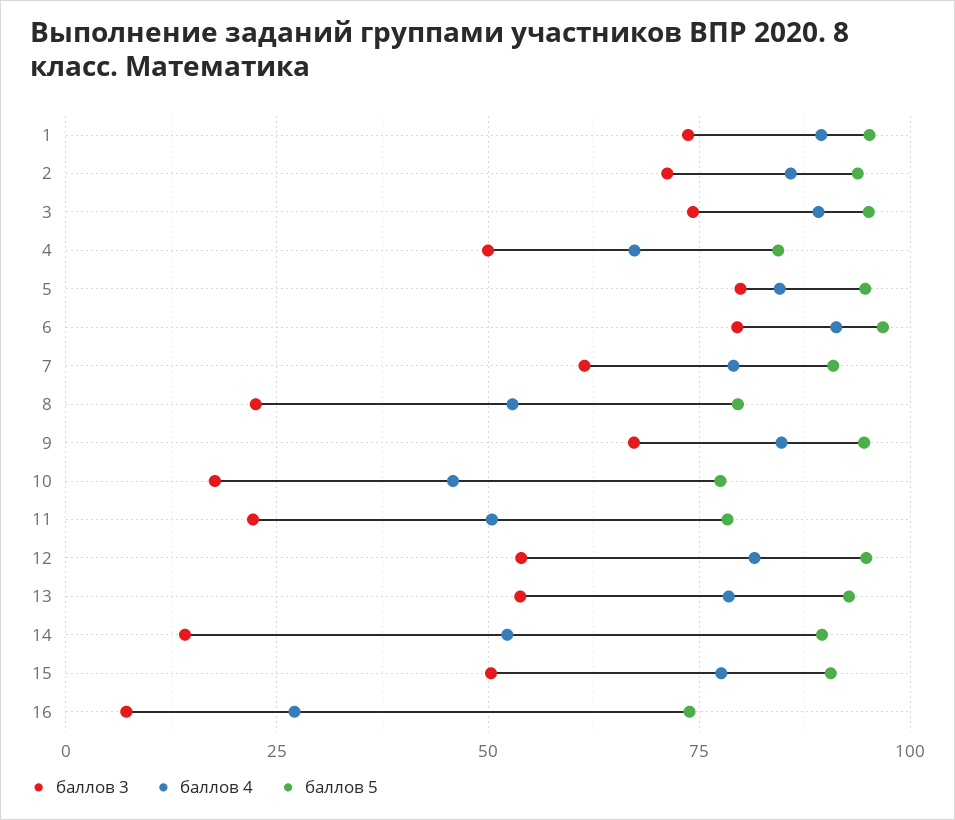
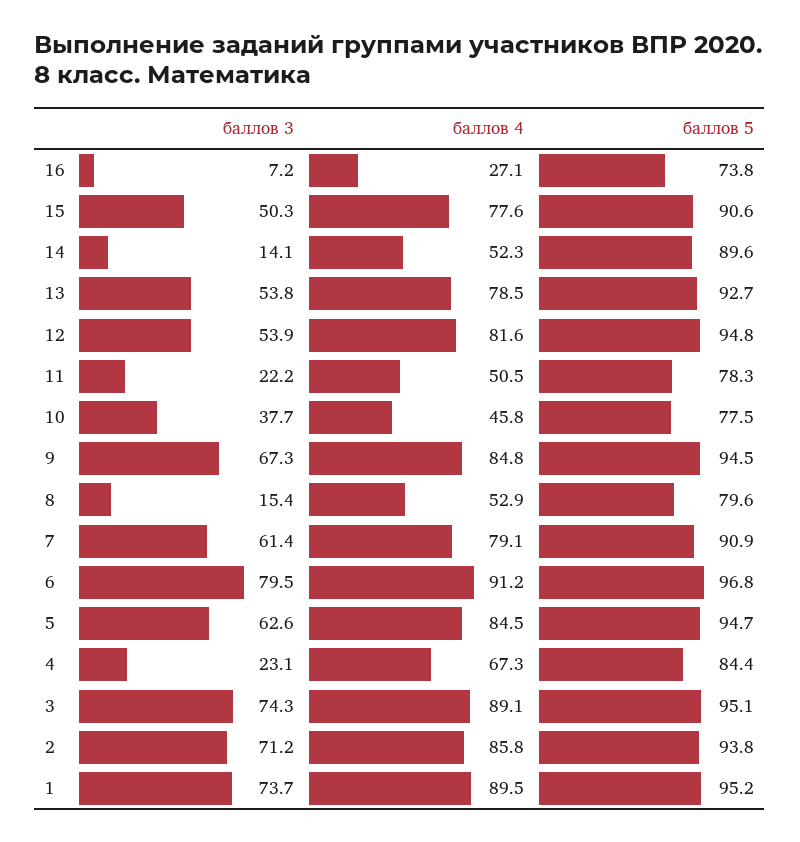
  {
    "баллов 3": {
      "1": 73.7,
      "2": 71.2,
      "3": 74.3,
-     "4": 50,
+     "4": 23.1,
-     "5": 80,
+     "5": 62.6,
      "6": 79.5,
      "7": 61.4,
-     "8": 22.5,
+     "8": 15.4,
      "9": 67.3,
-     "10": 17.5,
+     "10": 37.7,
      "11": 22.2,
      "12": 53.9,
      "13": 53.8,
      "14": 14.1,
      "15": 50.3,
      "16": 7.2
    },
    "баллов 4": {
      "1": 89.5,
      "2": 85.8,
      "3": 89.1,
      "4": 67.3,
      "5": 84.5,
      "6": 91.2,
      "7": 79.1,
      "8": 52.9,
      "9": 84.8,
      "10": 45.8,
      "11": 50.5,
      "12": 81.6,
      "13": 78.5,
      "14": 52.3,
      "15": 77.6,
      "16": 27.1
    },
    "баллов 5": {
      "1": 95.2,
      "2": 93.8,
      "3": 95.1,
      "4": 84.4,
      "5": 94.7,
      "6": 96.8,
      "7": 90.9,
      "8": 79.6,
      "9": 94.5,
      "10": 77.5,
      "11": 78.3,
      "12": 94.8,
      "13": 92.7,
      "14": 89.6,
      "15": 90.6,
      "16": 73.8
    }
  }

